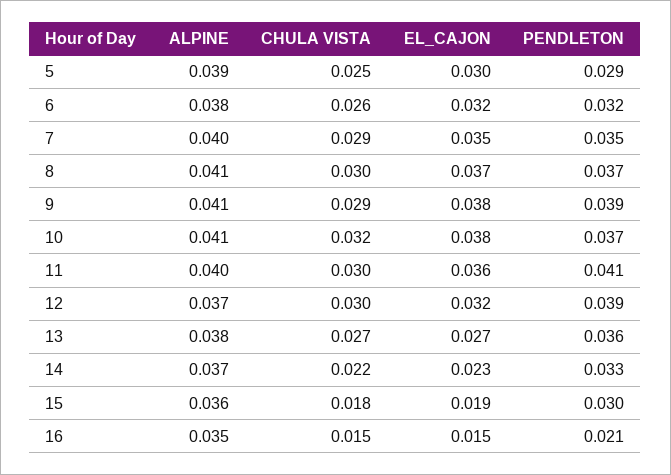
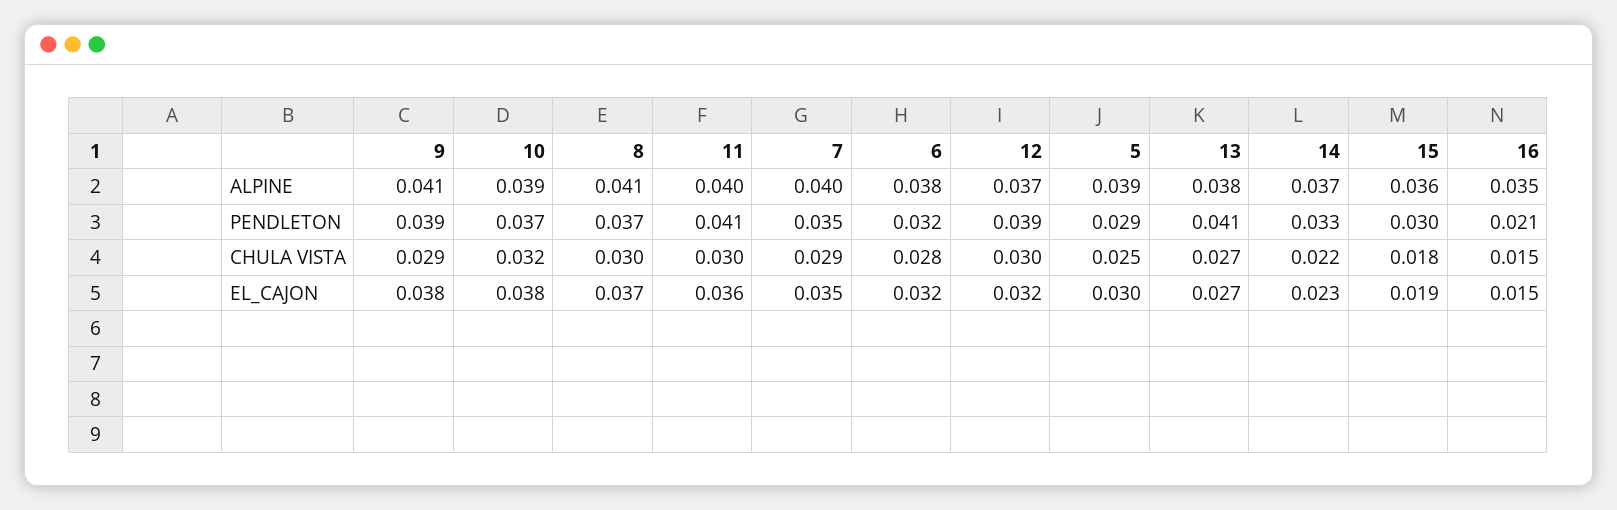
  {
    "ALPINE": {
      "5": 0.039,
      "6": 0.038,
      "7": 0.04,
      "8": 0.041,
      "9": 0.041,
-     "10": 0.041,
+     "10": 0.039,
      "11": 0.04,
      "12": 0.037,
      "13": 0.038,
      "14": 0.037,
      "15": 0.036,
      "16": 0.035
    },
    "CHULA VISTA": {
      "5": 0.025,
-     "6": 0.026,
+     "6": 0.028,
      "7": 0.029,
      "8": 0.03,
      "9": 0.029,
      "10": 0.032,
      "11": 0.03,
      "12": 0.03,
      "13": 0.027,
      "14": 0.022,
      "15": 0.018,
      "16": 0.015
    },
    "EL_CAJON": {
      "5": 0.03,
      "6": 0.032,
      "7": 0.035,
      "8": 0.037,
      "9": 0.038,
      "10": 0.038,
      "11": 0.036,
      "12": 0.032,
      "13": 0.027,
      "14": 0.023,
      "15": 0.019,
      "16": 0.015
    },
    "PENDLETON": {
      "5": 0.029,
      "6": 0.032,
      "7": 0.035,
      "8": 0.037,
      "9": 0.039,
      "10": 0.037,
      "11": 0.041,
      "12": 0.039,
-     "13": 0.036,
+     "13": 0.041,
      "14": 0.033,
      "15": 0.03,
      "16": 0.021
    }
  }

